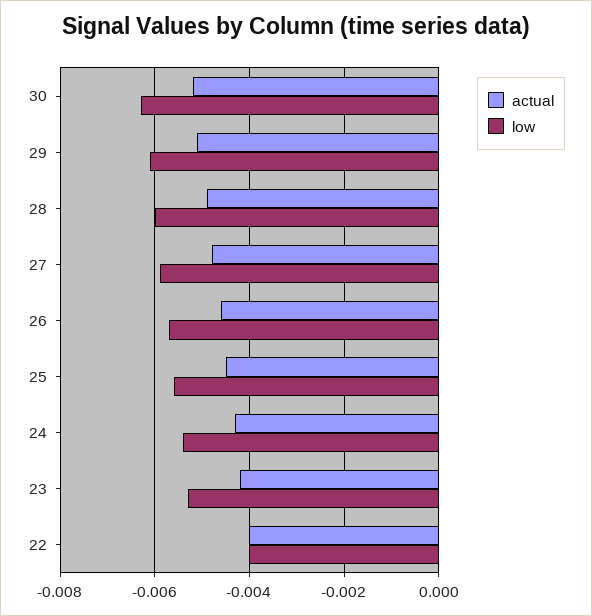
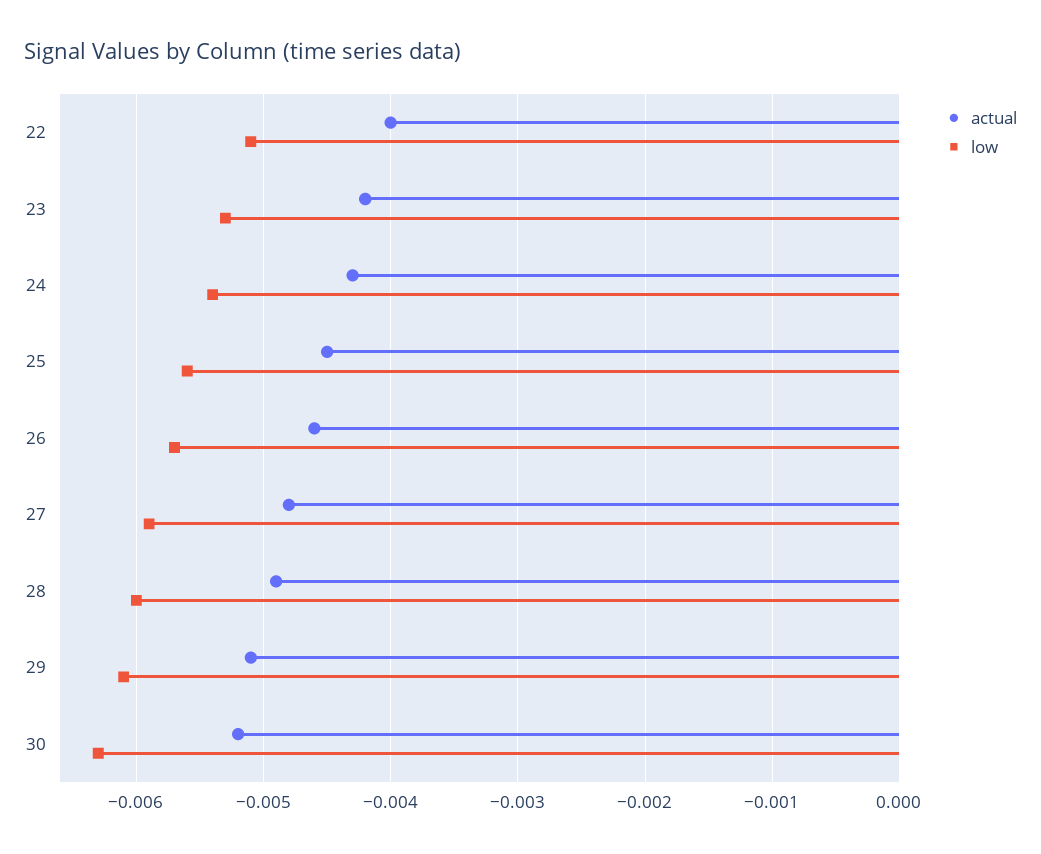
  {
    "actual": {
      "30": -0.0052,
      "29": -0.0051,
      "28": -0.0049,
      "27": -0.0048,
      "26": -0.0046,
      "25": -0.0045,
      "24": -0.0043,
      "23": -0.0042,
      "22": -0.004
    },
    "low": {
      "30": -0.0063,
      "29": -0.0061,
      "28": -0.006,
      "27": -0.0059,
      "26": -0.0057,
      "25": -0.0056,
      "24": -0.0054,
      "23": -0.0053,
-     "22": -0.004
+     "22": -0.0051
    }
  }

